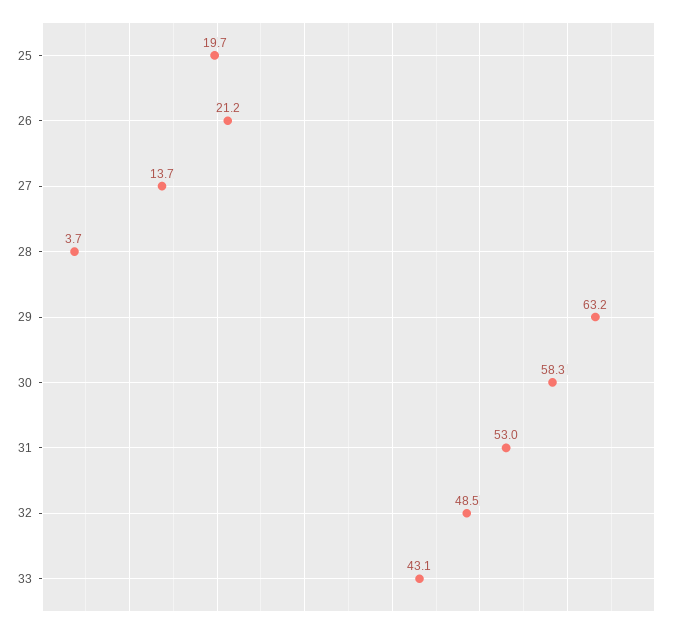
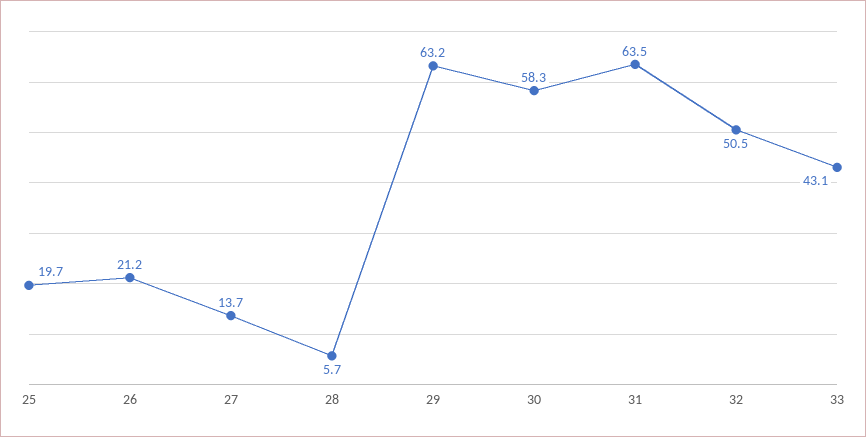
  {
    "25": 19.7,
    "26": 21.2,
    "27": 13.7,
-   "28": 3.7,
+   "28": 5.7,
    "29": 63.2,
    "30": 58.3,
-   "31": 53,
+   "31": 63.5,
-   "32": 48.5,
+   "32": 50.5,
    "33": 43.1
  }

